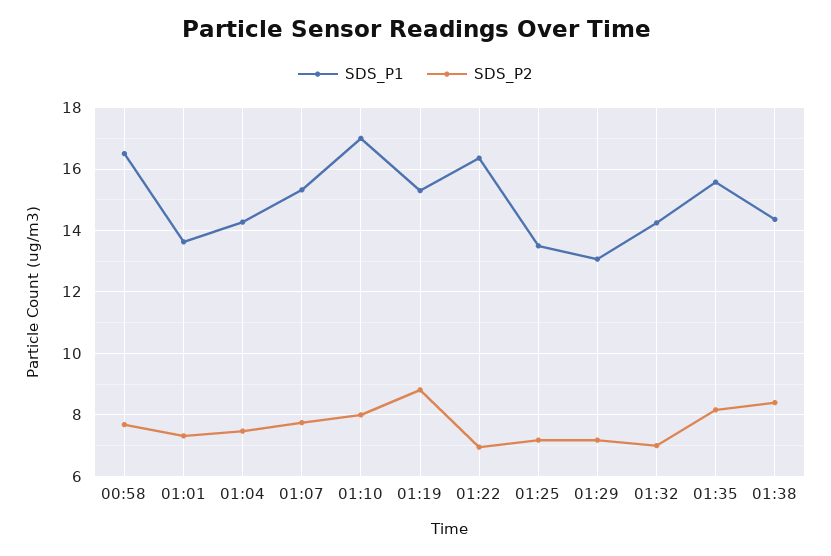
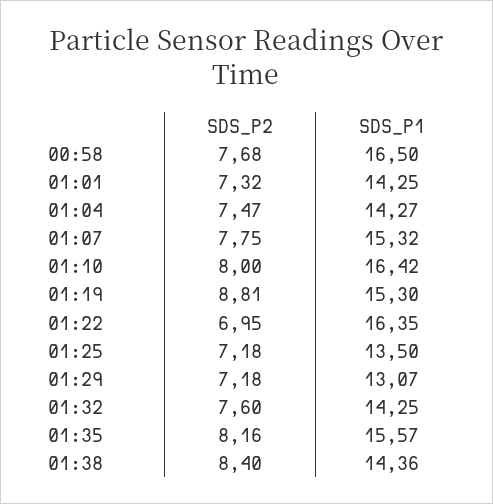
  {
    "SDS_P1": {
      "00:58": 16.5,
-     "01:01": 13.6,
+     "01:01": 14.25,
      "01:04": 14.27,
      "01:07": 15.32,
-     "01:10": 17,
+     "01:10": 16.42,
      "01:19": 15.3,
      "01:22": 16.35,
      "01:25": 13.5,
      "01:29": 13.07,
      "01:32": 14.25,
      "01:35": 15.57,
      "01:38": 14.36
    },
    "SDS_P2": {
      "00:58": 7.68,
      "01:01": 7.32,
      "01:04": 7.47,
      "01:07": 7.75,
      "01:10": 8,
      "01:19": 8.81,
      "01:22": 6.95,
      "01:25": 7.18,
      "01:29": 7.18,
-     "01:32": 7,
+     "01:32": 7.6,
      "01:35": 8.16,
      "01:38": 8.4
    }
  }

